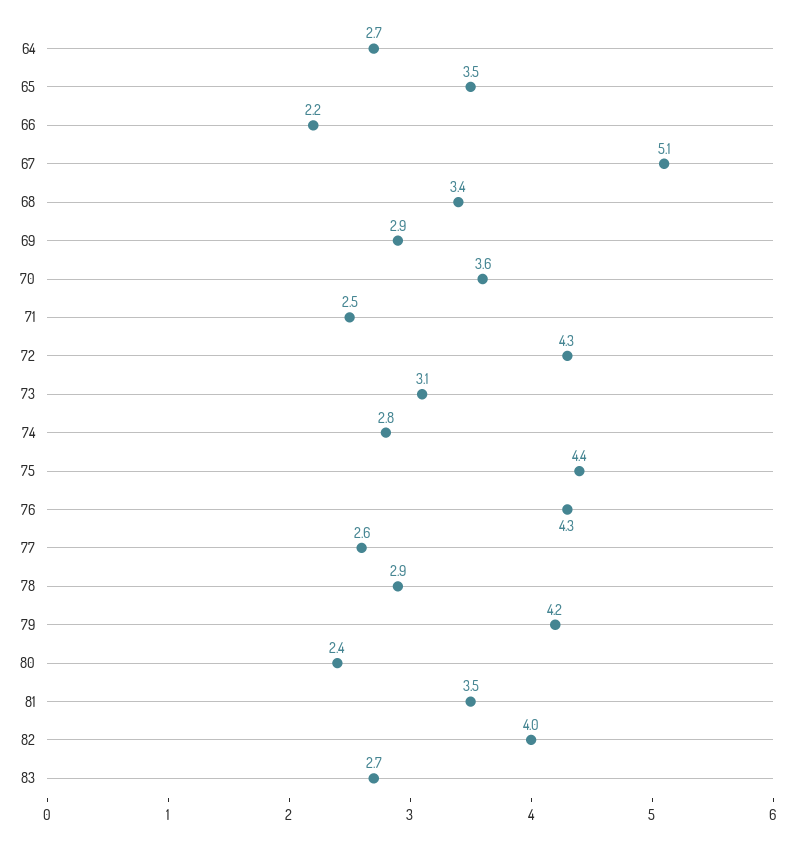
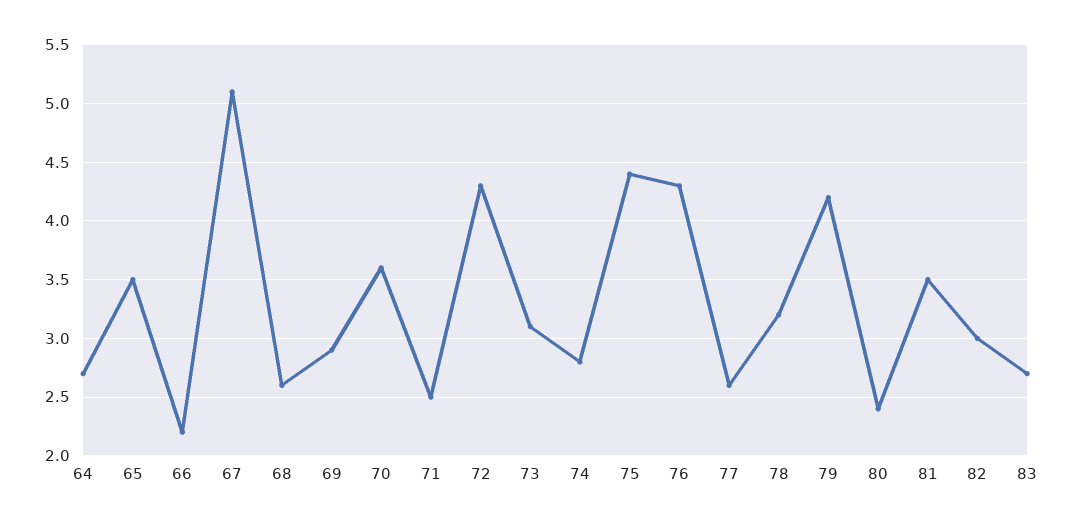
  {
    "64": 2.7,
    "65": 3.5,
    "66": 2.2,
    "67": 5.1,
-   "68": 3.4,
+   "68": 2.6,
    "69": 2.9,
    "70": 3.6,
    "71": 2.5,
    "72": 4.3,
    "73": 3.1,
    "74": 2.8,
    "75": 4.4,
    "76": 4.3,
    "77": 2.6,
-   "78": 2.9,
+   "78": 3.2,
    "79": 4.2,
    "80": 2.4,
    "81": 3.5,
-   "82": 4,
+   "82": 3,
    "83": 2.7
  }

